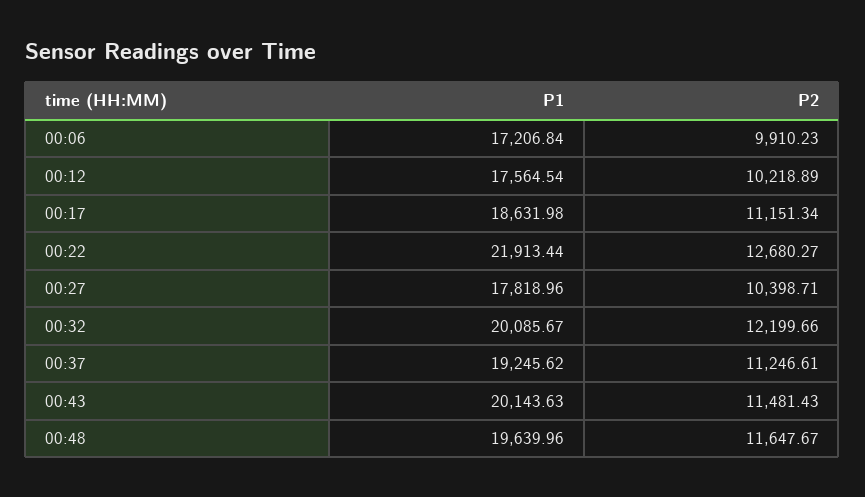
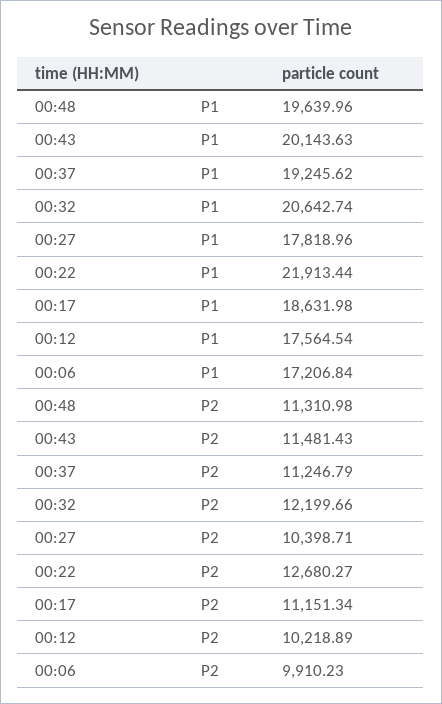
  {
    "P1": {
      "00:06": 17206.84,
      "00:12": 17564.54,
      "00:17": 18631.98,
      "00:22": 21913.44,
      "00:27": 17818.96,
-     "00:32": 20085.67,
+     "00:32": 20642.74,
      "00:37": 19245.62,
      "00:43": 20143.63,
      "00:48": 19639.96
    },
    "P2": {
      "00:06": 9910.23,
      "00:12": 10218.89,
      "00:17": 11151.34,
      "00:22": 12680.27,
      "00:27": 10398.71,
      "00:32": 12199.66,
-     "00:37": 11246.61,
+     "00:37": 11246.79,
      "00:43": 11481.43,
-     "00:48": 11647.67
+     "00:48": 11310.98
    }
  }

